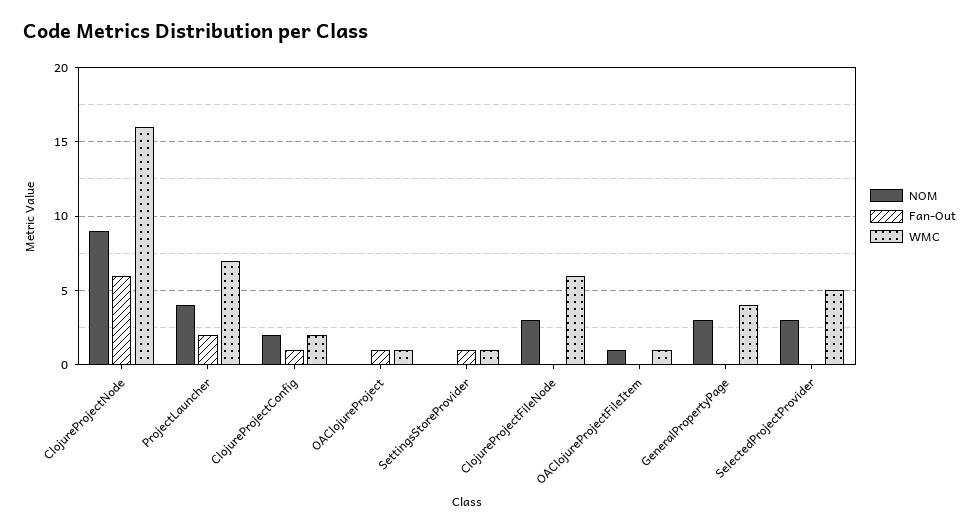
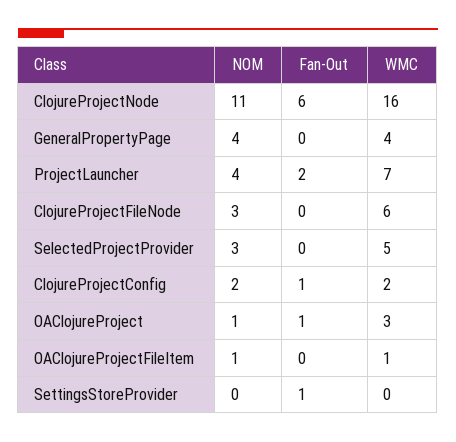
  {
    "NOM": {
-     "ClojureProjectNode": 9,
+     "ClojureProjectNode": 11,
      "ProjectLauncher": 4,
      "ClojureProjectConfig": 2,
-     "OAClojureProject": 0,
+     "OAClojureProject": 1,
      "SettingsStoreProvider": 0,
      "ClojureProjectFileNode": 3,
      "OAClojureProjectFileItem": 1,
-     "GeneralPropertyPage": 3,
+     "GeneralPropertyPage": 4,
      "SelectedProjectProvider": 3
    },
    "Fan-Out": {
      "ClojureProjectNode": 6,
      "ProjectLauncher": 2,
      "ClojureProjectConfig": 1,
      "OAClojureProject": 1,
      "SettingsStoreProvider": 1,
      "ClojureProjectFileNode": 0,
      "OAClojureProjectFileItem": 0,
      "GeneralPropertyPage": 0,
      "SelectedProjectProvider": 0
    },
    "WMC": {
      "ClojureProjectNode": 16,
      "ProjectLauncher": 7,
      "ClojureProjectConfig": 2,
-     "OAClojureProject": 1,
+     "OAClojureProject": 3,
-     "SettingsStoreProvider": 1,
+     "SettingsStoreProvider": 0,
      "ClojureProjectFileNode": 6,
      "OAClojureProjectFileItem": 1,
      "GeneralPropertyPage": 4,
      "SelectedProjectProvider": 5
    }
  }

